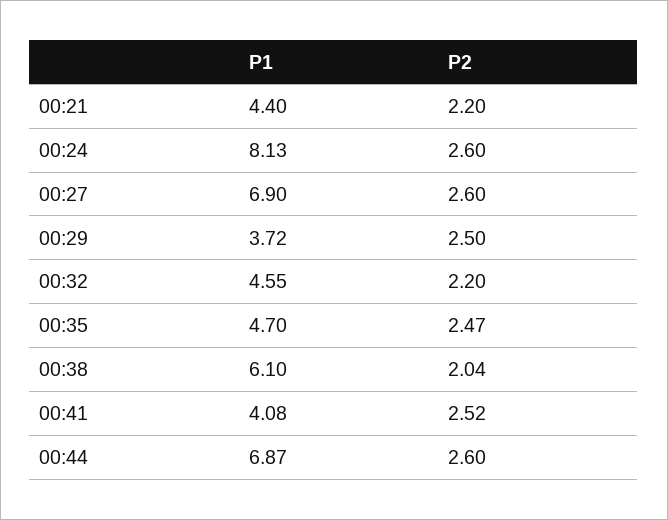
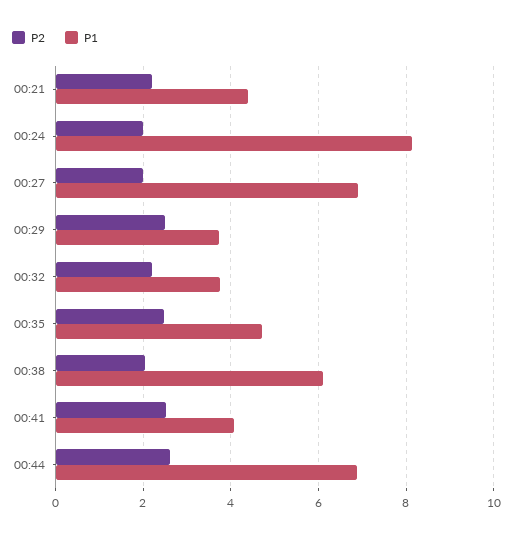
  {
    "P1": {
      "00:21": 4.4,
      "00:24": 8.13,
      "00:27": 6.9,
      "00:29": 3.72,
-     "00:32": 4.55,
+     "00:32": 3.8,
      "00:35": 4.7,
      "00:38": 6.1,
      "00:41": 4.08,
      "00:44": 6.87
    },
    "P2": {
      "00:21": 2.2,
-     "00:24": 2.6,
+     "00:24": 2,
-     "00:27": 2.6,
+     "00:27": 2,
      "00:29": 2.5,
      "00:32": 2.2,
      "00:35": 2.47,
      "00:38": 2.04,
      "00:41": 2.52,
      "00:44": 2.6
    }
  }

